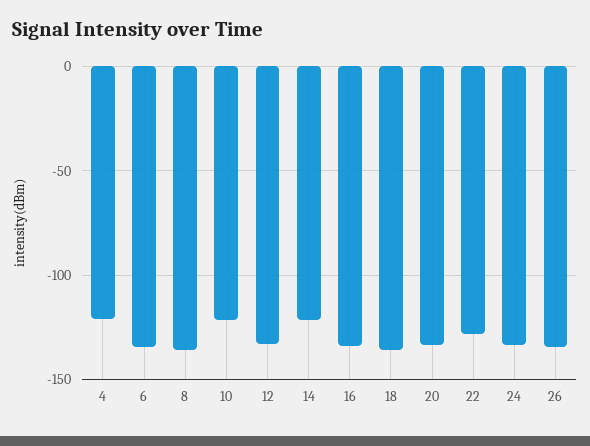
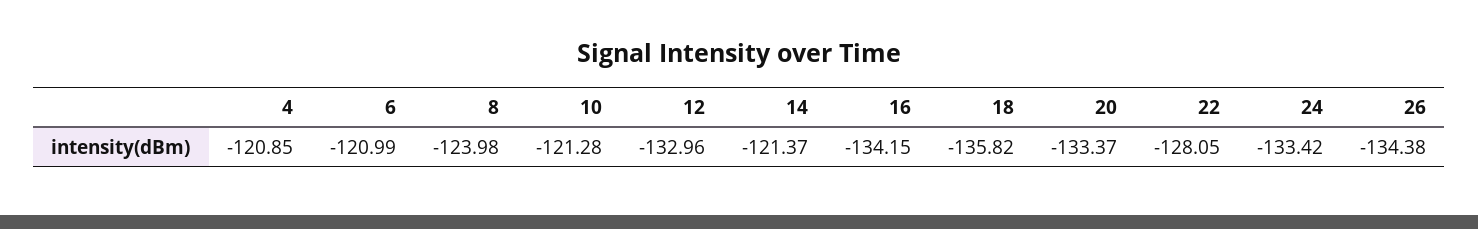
  {
    "4": -120.85,
-   "6": -135,
+   "6": -120.99,
-   "8": -135,
+   "8": -123.98,
    "10": -121.28,
    "12": -132.96,
    "14": -121.37,
    "16": -134.15,
    "18": -135.82,
    "20": -133.37,
    "22": -128.05,
    "24": -133.42,
    "26": -134.38
  }

